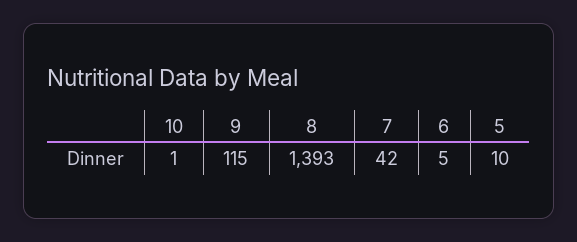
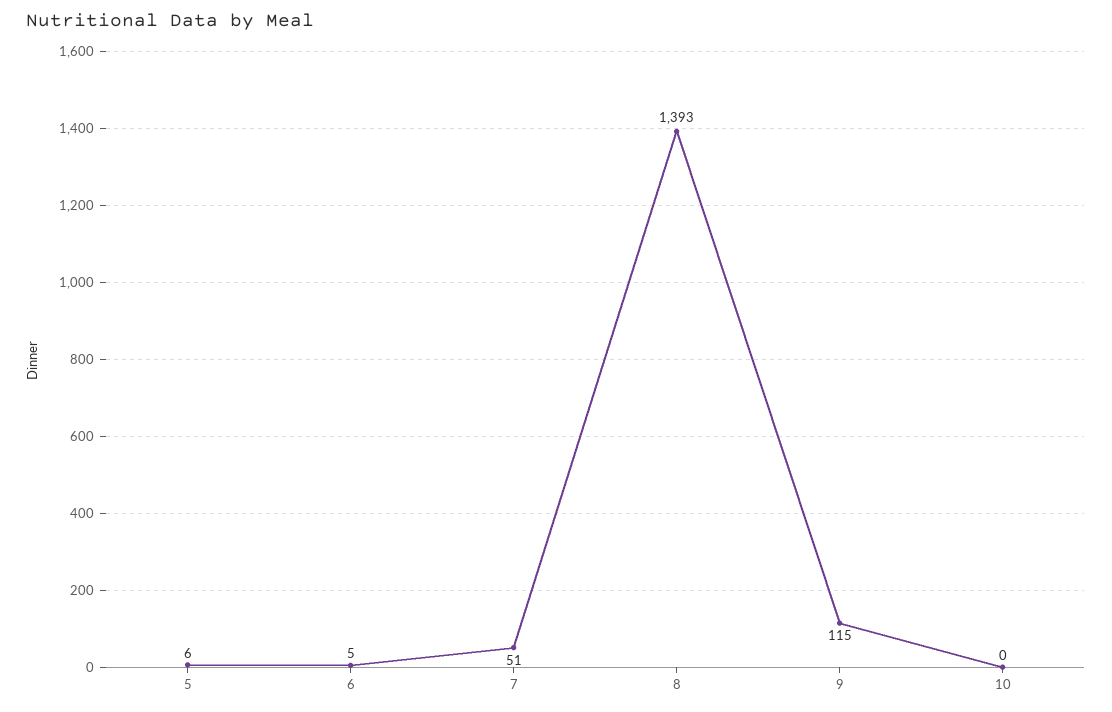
  {
-   "10": 1,
+   "10": 0,
    "9": 115,
    "8": 1393,
-   "7": 42,
+   "7": 51,
    "6": 5,
-   "5": 10
+   "5": 6
  }

